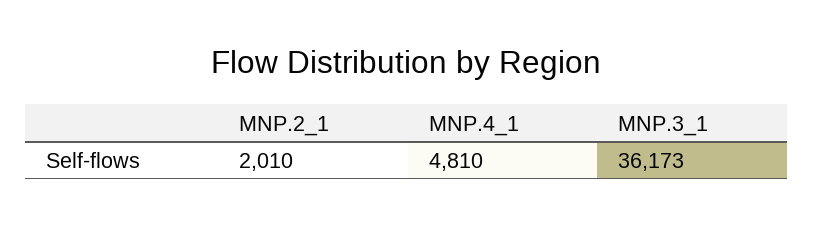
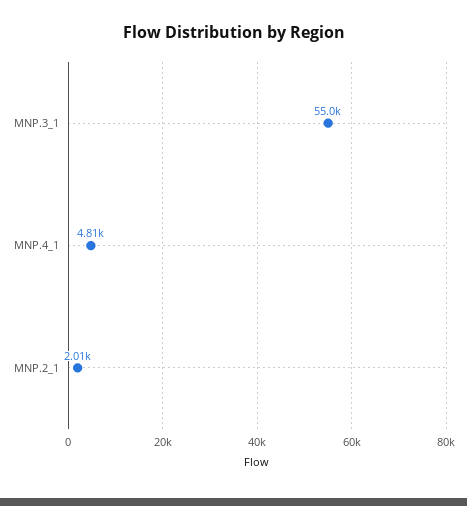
  {
    "MNP.2_1": 2010,
    "MNP.4_1": 4810,
-   "MNP.3_1": 36173
+   "MNP.3_1": 55000
  }

